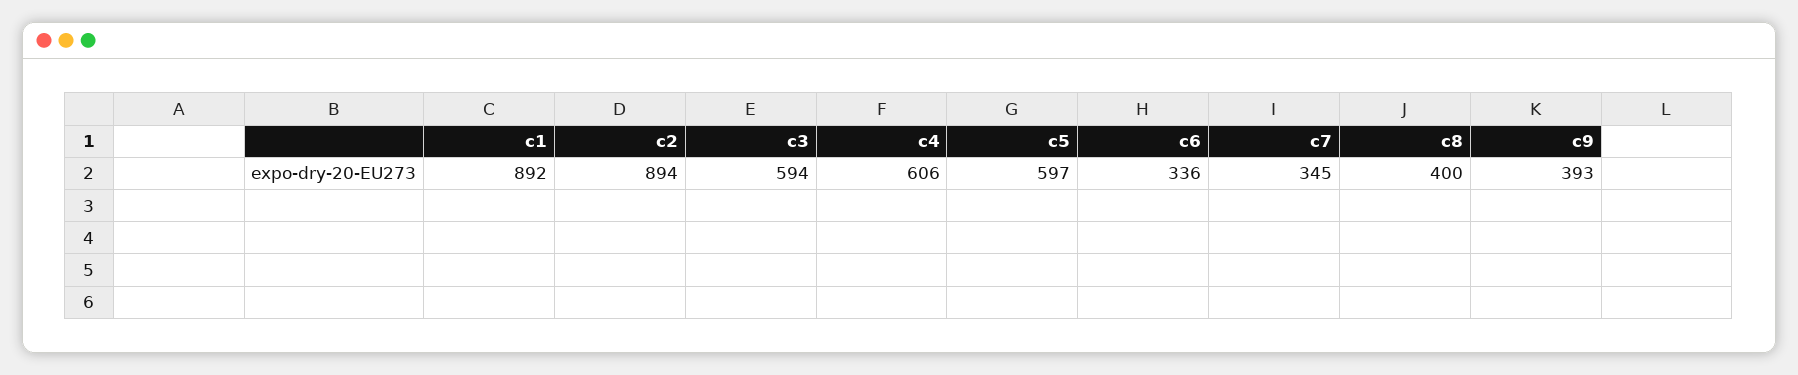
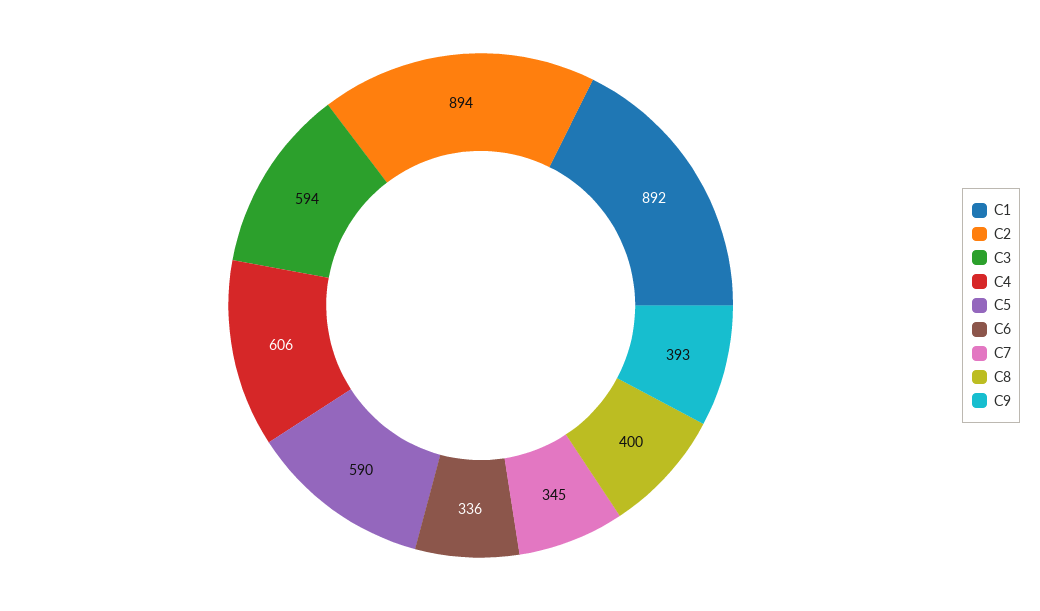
  {
    "c1": 892,
    "c2": 894,
    "c3": 594,
    "c4": 606,
-   "c5": 597,
+   "c5": 590,
    "c6": 336,
    "c7": 345,
    "c8": 400,
    "c9": 393
  }

